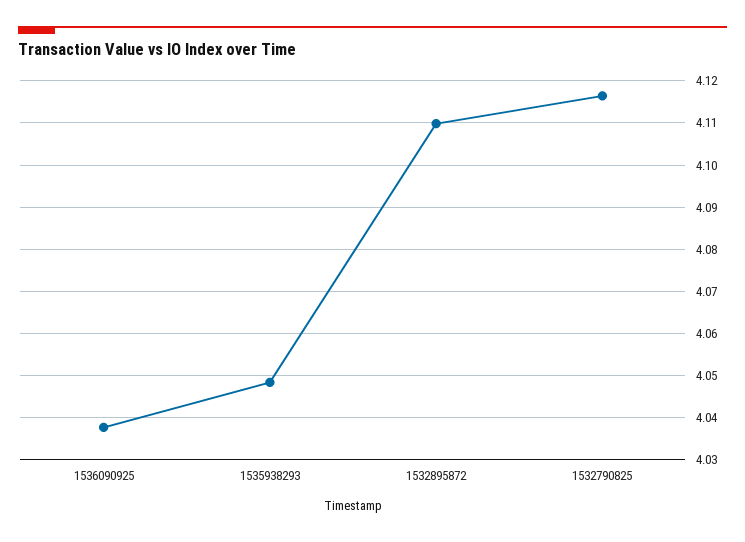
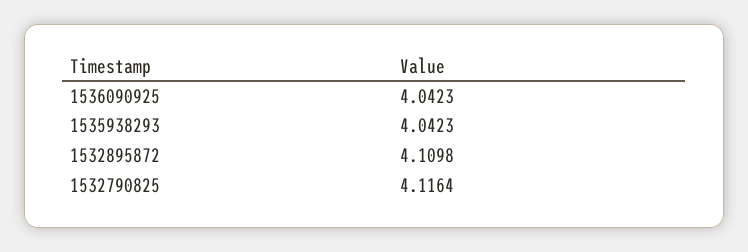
  {
-   "1536090925": 4.038,
+   "1536090925": 4.0423,
-   "1535938293": 4.048,
+   "1535938293": 4.0423,
    "1532895872": 4.1098,
    "1532790825": 4.1164
  }

